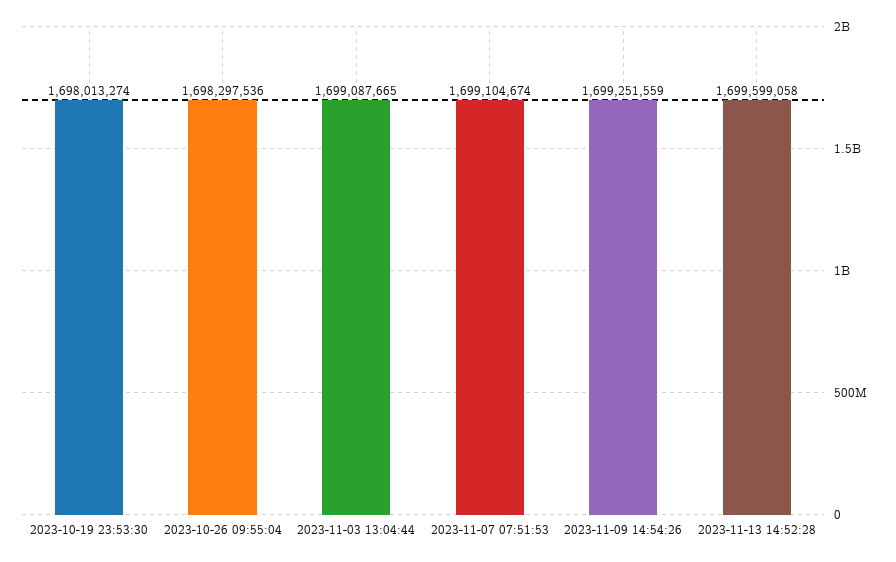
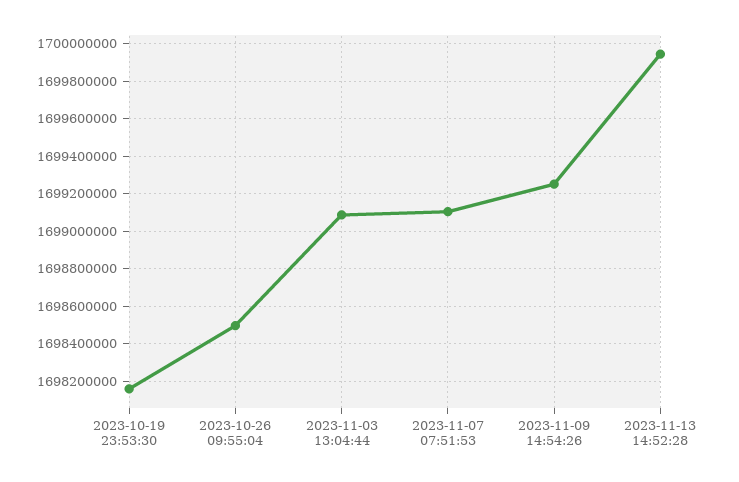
  {
-   "2023-10-19 23:53:30": 1698013274,
+   "2023-10-19 23:53:30": 1698150000,
-   "2023-10-26 09:55:04": 1698297536,
+   "2023-10-26 09:55:04": 1698500000,
    "2023-11-03 13:04:44": 1699087665,
    "2023-11-07 07:51:53": 1699104674,
    "2023-11-09 14:54:26": 1699251559,
-   "2023-11-13 14:52:28": 1699599058
+   "2023-11-13 14:52:28": 1699950000
  }

